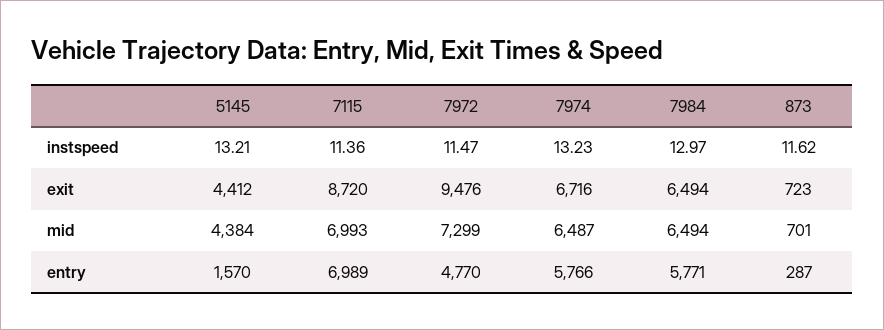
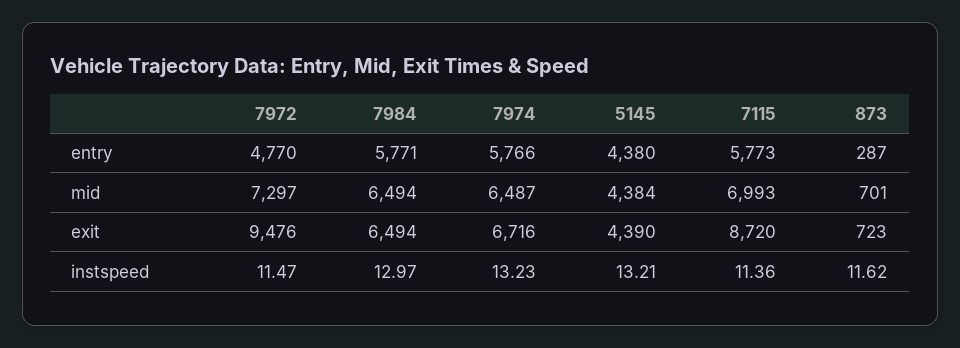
  {
    "5145": {
      "instspeed": 13.21,
-     "exit": 4412,
+     "exit": 4390,
      "mid": 4384,
-     "entry": 1570
+     "entry": 4380
    },
    "7115": {
      "instspeed": 11.36,
      "exit": 8720,
      "mid": 6993,
-     "entry": 6989
+     "entry": 5773
    },
    "7972": {
      "instspeed": 11.47,
      "exit": 9476,
-     "mid": 7299,
+     "mid": 7297,
      "entry": 4770
    },
    "7974": {
      "instspeed": 13.23,
      "exit": 6716,
      "mid": 6487,
      "entry": 5766
    },
    "7984": {
      "instspeed": 12.97,
      "exit": 6494,
      "mid": 6494,
      "entry": 5771
    },
    "873": {
      "instspeed": 11.62,
      "exit": 723,
      "mid": 701,
      "entry": 287
    }
  }

